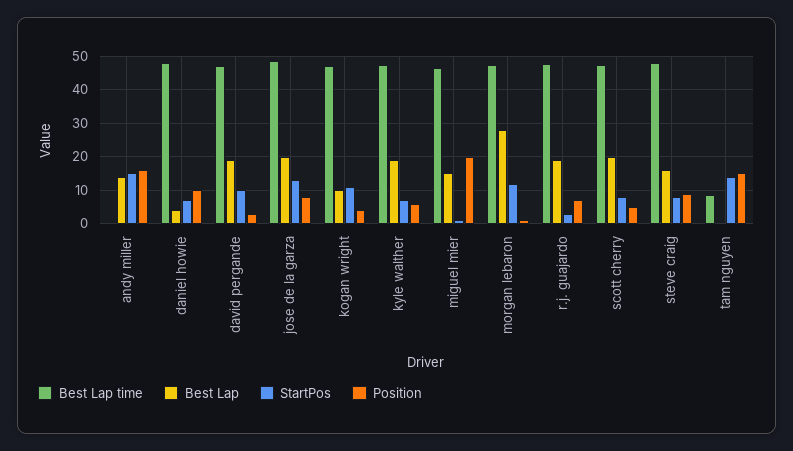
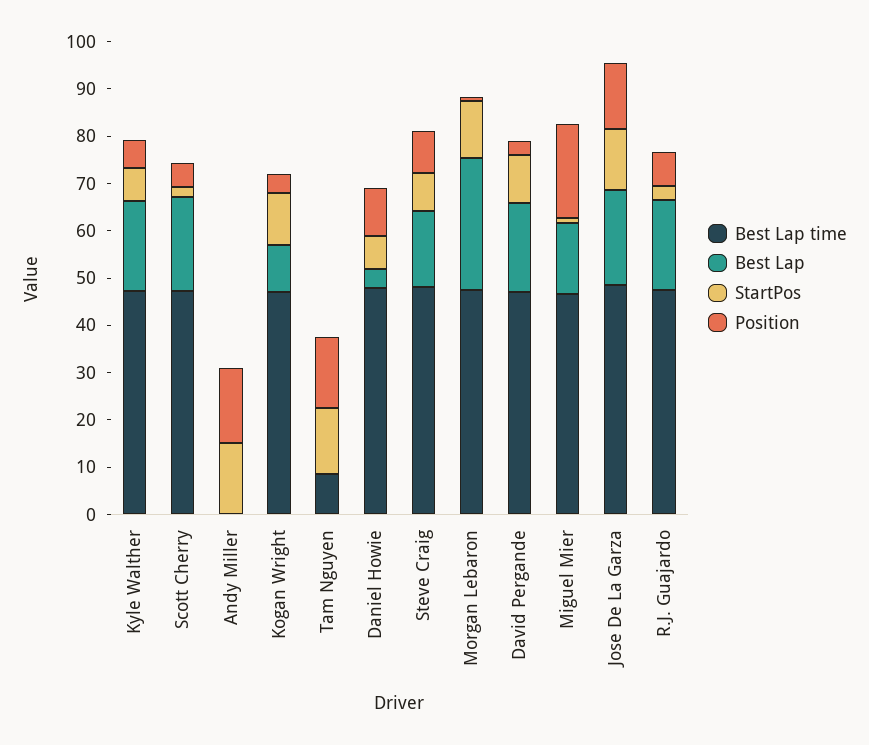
  {
    "Best Lap time": {
      "andy miller": 0,
      "daniel howie": 48,
      "david pergande": 46,
      "jose de la garza": 48,
      "kogan wright": 48,
      "kyle walther": 48,
      "miguel mier": 46,
      "morgan lebaron": 48,
      "r.j. guajardo": 48,
      "scott cherry": 48,
      "steve craig": 48,
      "tam nguyen": 8
    },
    "Best Lap": {
-     "andy miller": 14,
+     "andy miller": 0,
      "daniel howie": 4,
      "david pergande": 20,
      "jose de la garza": 20,
      "kogan wright": 10,
      "kyle walther": 20,
      "miguel mier": 16,
      "morgan lebaron": 28,
      "r.j. guajardo": 20,
      "scott cherry": 20,
      "steve craig": 16,
      "tam nguyen": 0
    },
    "StartPos": {
      "andy miller": 16,
      "daniel howie": 8,
      "david pergande": 10,
      "jose de la garza": 14,
      "kogan wright": 12,
      "kyle walther": 8,
      "miguel mier": 2,
      "morgan lebaron": 12,
      "r.j. guajardo": 4,
-     "scott cherry": 8,
+     "scott cherry": 2,
      "steve craig": 8,
      "tam nguyen": 14
    },
    "Position": {
      "andy miller": 16,
      "daniel howie": 10,
      "david pergande": 4,
-     "jose de la garza": 8,
+     "jose de la garza": 14,
      "kogan wright": 4,
      "kyle walther": 6,
      "miguel mier": 20,
      "morgan lebaron": 2,
      "r.j. guajardo": 8,
      "scott cherry": 6,
      "steve craig": 10,
      "tam nguyen": 16
    }
  }

